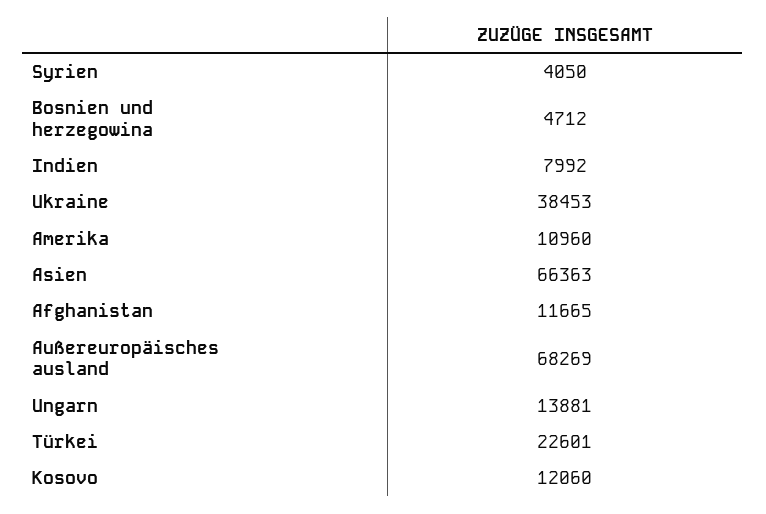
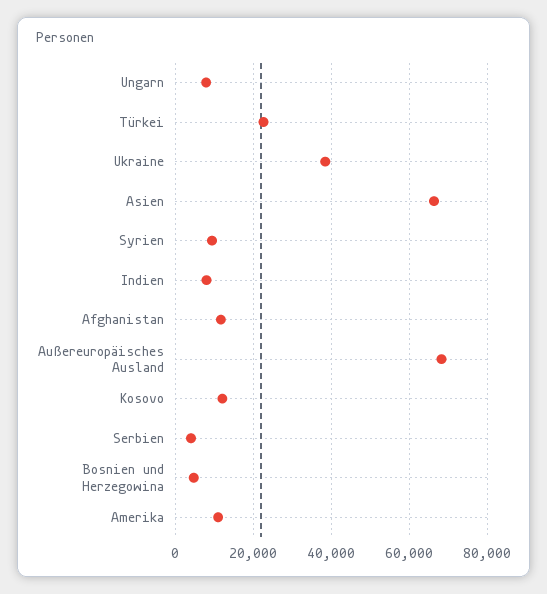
  {
-   "Syrien": 4050,
+   "Syrien": 10000,
    "Bosnien und herzegowina": 4712,
    "Indien": 7992,
    "Ukraine": 38453,
    "Amerika": 10960,
    "Asien": 66363,
    "Afghanistan": 11665,
    "Außereuropäisches ausland": 68269,
-   "Ungarn": 13881,
+   "Ungarn": 8000,
    "Türkei": 22601,
-   "Kosovo": 12060
+   "Kosovo": 12060,
+   "Serbien": 4000
  }

